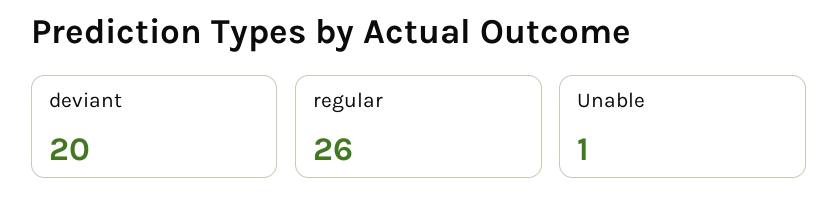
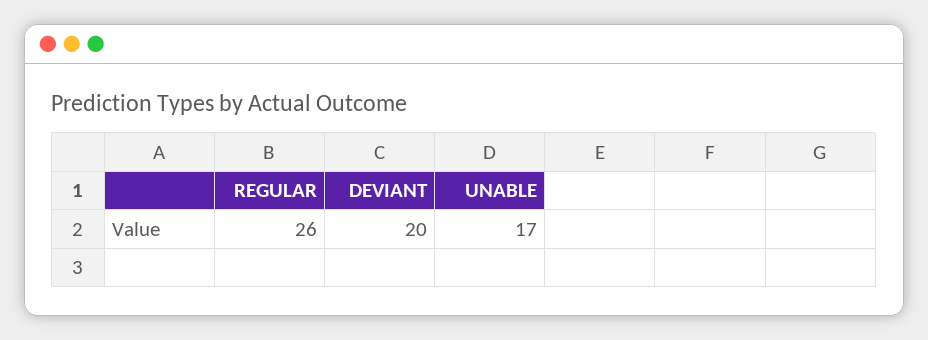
  {
    "deviant": 20,
    "regular": 26,
-   "Unable": 1
+   "Unable": 17
  }

